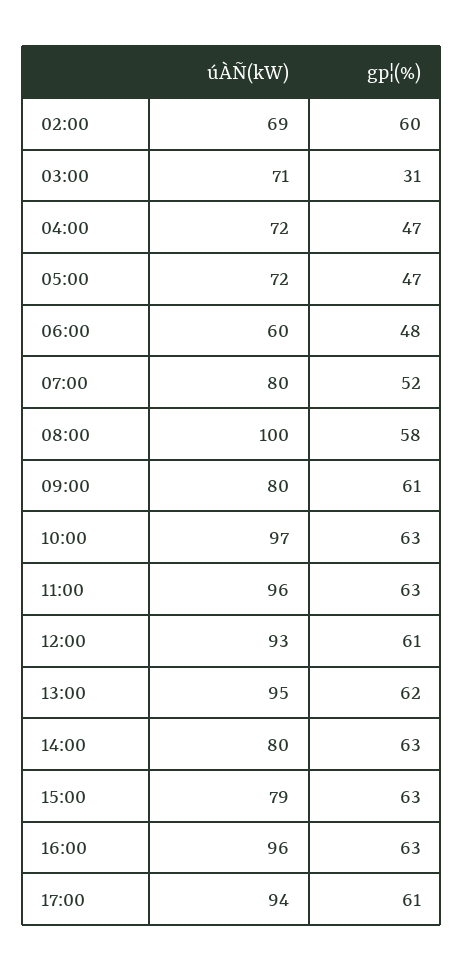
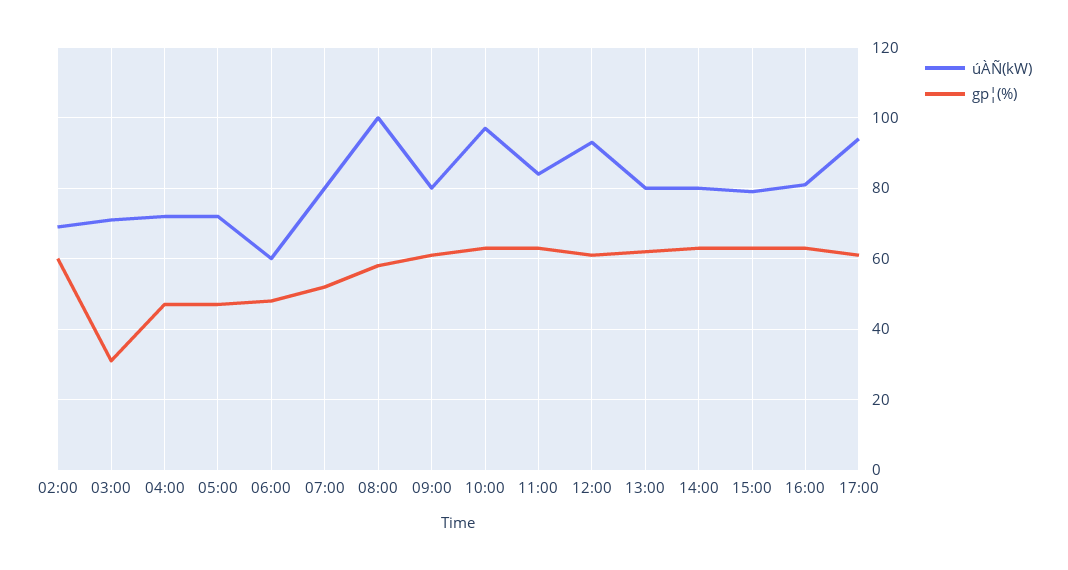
  {
    "úÀÑ(kW)": {
      "02:00": 69,
      "03:00": 71,
      "04:00": 72,
      "05:00": 72,
      "06:00": 60,
      "07:00": 80,
      "08:00": 100,
      "09:00": 80,
      "10:00": 97,
-     "11:00": 96,
+     "11:00": 85,
      "12:00": 93,
-     "13:00": 95,
+     "13:00": 80,
      "14:00": 80,
      "15:00": 79,
-     "16:00": 96,
+     "16:00": 80,
      "17:00": 94
    },
    "gp¦(%)": {
      "02:00": 60,
      "03:00": 31,
      "04:00": 47,
      "05:00": 47,
      "06:00": 48,
      "07:00": 52,
      "08:00": 58,
      "09:00": 61,
      "10:00": 63,
      "11:00": 63,
      "12:00": 61,
      "13:00": 62,
      "14:00": 63,
      "15:00": 63,
      "16:00": 63,
      "17:00": 61
    }
  }

